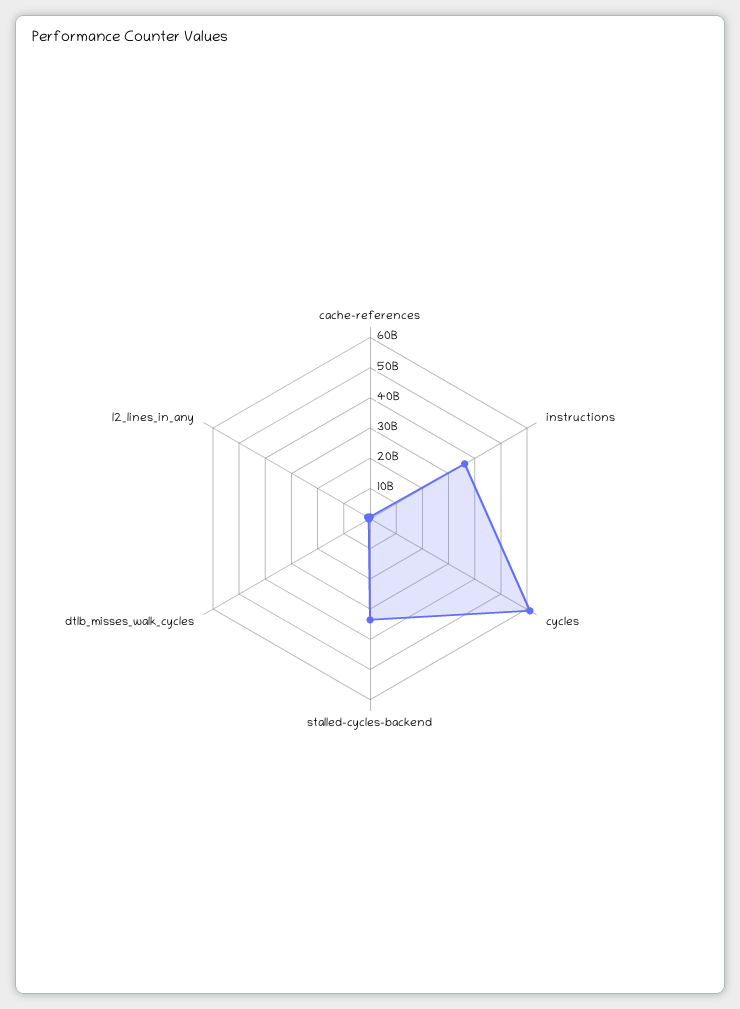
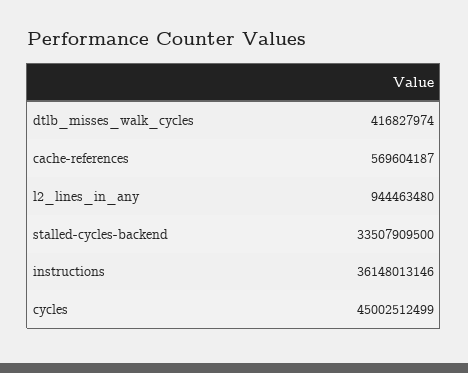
  {
    "cache-references": 569604187,
    "instructions": 36148013146,
-   "cycles": 60000000000,
+   "cycles": 45002512499,
    "stalled-cycles-backend": 33507909500,
    "dtlb_misses_walk_cycles": 416827974,
    "l2_lines_in_any": 944463480
  }

